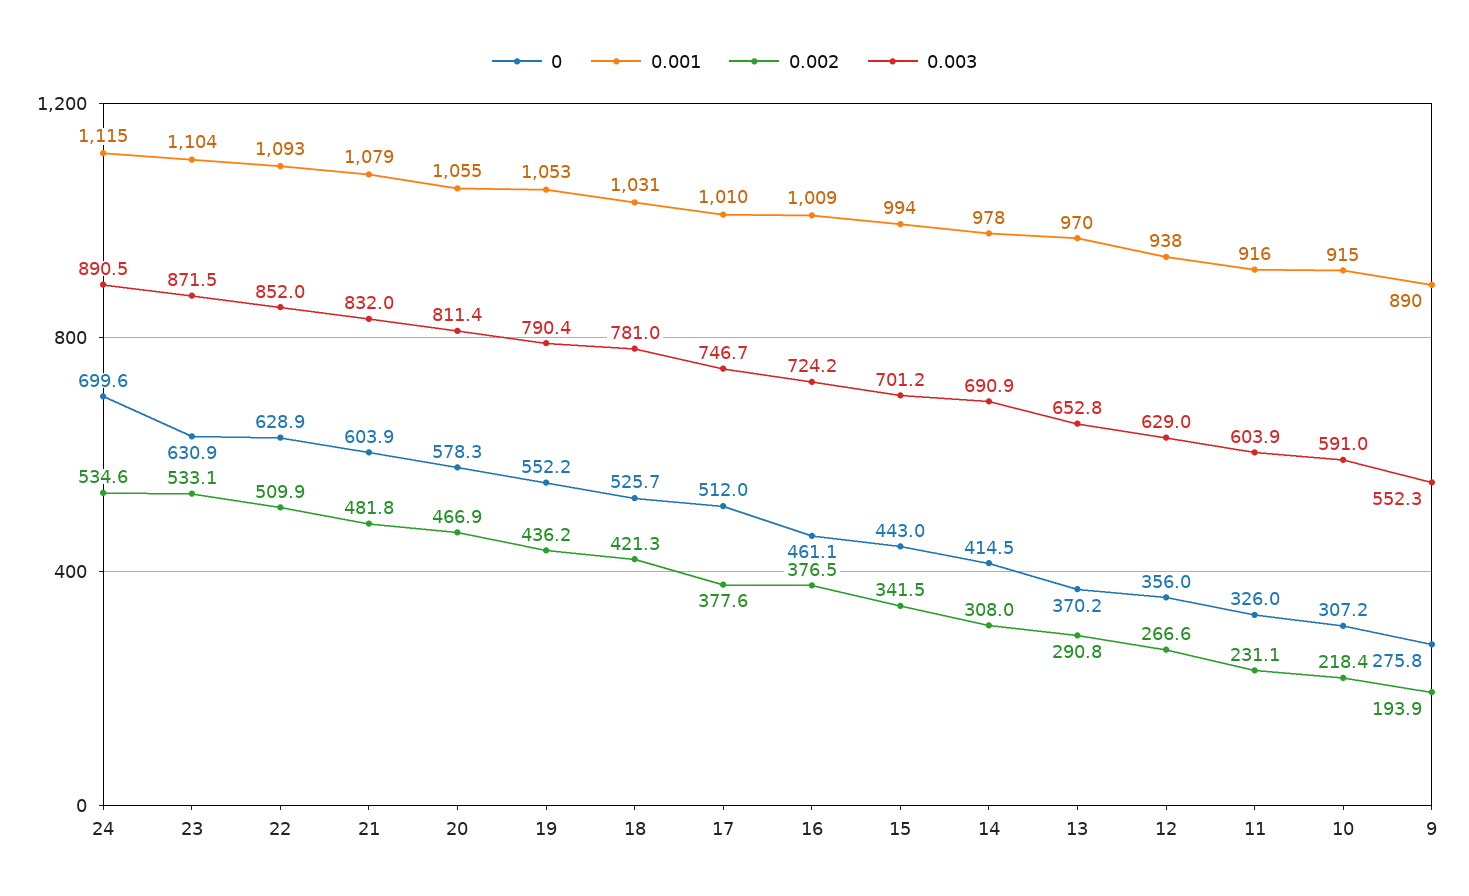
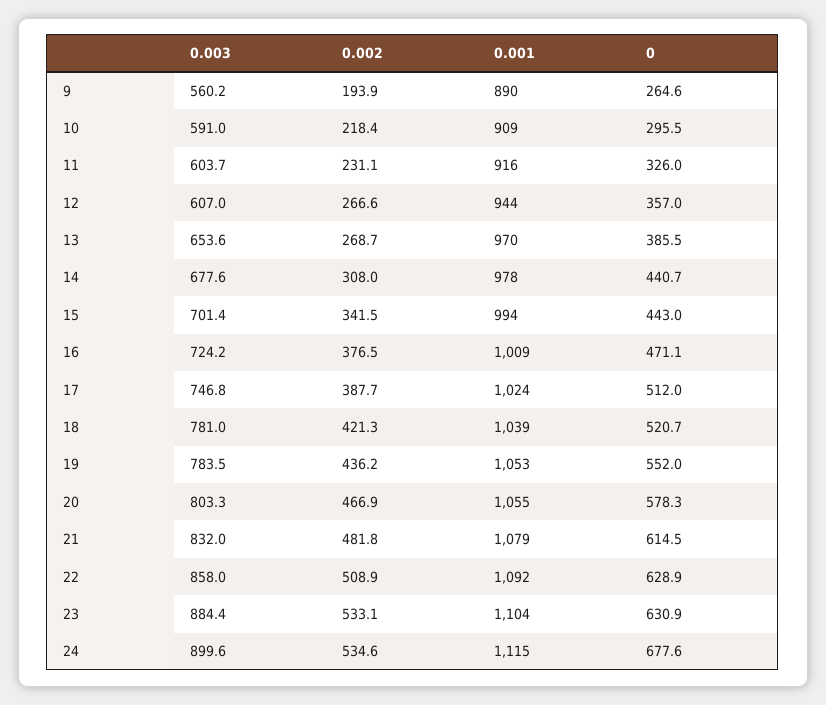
  {
    "0": {
-     "24": 699.6,
+     "24": 677.6,
      "23": 630.9,
      "22": 628.9,
-     "21": 603.9,
+     "21": 614.5,
      "20": 578.3,
-     "19": 552.2,
+     "19": 552,
-     "18": 525.7,
+     "18": 520.7,
      "17": 512,
-     "16": 461.1,
+     "16": 471.1,
      "15": 443,
-     "14": 414.5,
+     "14": 440.7,
-     "13": 370.2,
+     "13": 385.5,
-     "12": 356,
+     "12": 357,
      "11": 326,
-     "10": 307.2,
+     "10": 295.5,
-     "9": 275.8
+     "9": 264.6
    },
    "0.001": {
      "24": 1115,
      "23": 1104,
-     "22": 1093,
+     "22": 1092,
      "21": 1079,
      "20": 1055,
      "19": 1053,
-     "18": 1031,
+     "18": 1039,
-     "17": 1010,
+     "17": 1024,
      "16": 1009,
      "15": 994,
      "14": 978,
      "13": 970,
-     "12": 938,
+     "12": 944,
      "11": 916,
-     "10": 915,
+     "10": 909,
      "9": 890
    },
    "0.002": {
      "24": 534.6,
      "23": 533.1,
-     "22": 509.9,
+     "22": 508.9,
      "21": 481.8,
      "20": 466.9,
      "19": 436.2,
      "18": 421.3,
-     "17": 377.6,
+     "17": 387.7,
      "16": 376.5,
      "15": 341.5,
      "14": 308,
-     "13": 290.8,
+     "13": 268.7,
      "12": 266.6,
      "11": 231.1,
      "10": 218.4,
      "9": 193.9
    },
    "0.003": {
-     "24": 890.5,
+     "24": 899.6,
-     "23": 871.5,
+     "23": 884.4,
-     "22": 852,
+     "22": 858,
      "21": 832,
-     "20": 811.4,
+     "20": 803.3,
-     "19": 790.4,
+     "19": 783.5,
      "18": 781,
-     "17": 746.7,
+     "17": 746.8,
      "16": 724.2,
-     "15": 701.2,
+     "15": 701.4,
-     "14": 690.9,
+     "14": 677.6,
-     "13": 652.8,
+     "13": 653.6,
-     "12": 629,
+     "12": 607,
-     "11": 603.9,
+     "11": 603.7,
      "10": 591,
-     "9": 552.3
+     "9": 560.2
    }
  }

